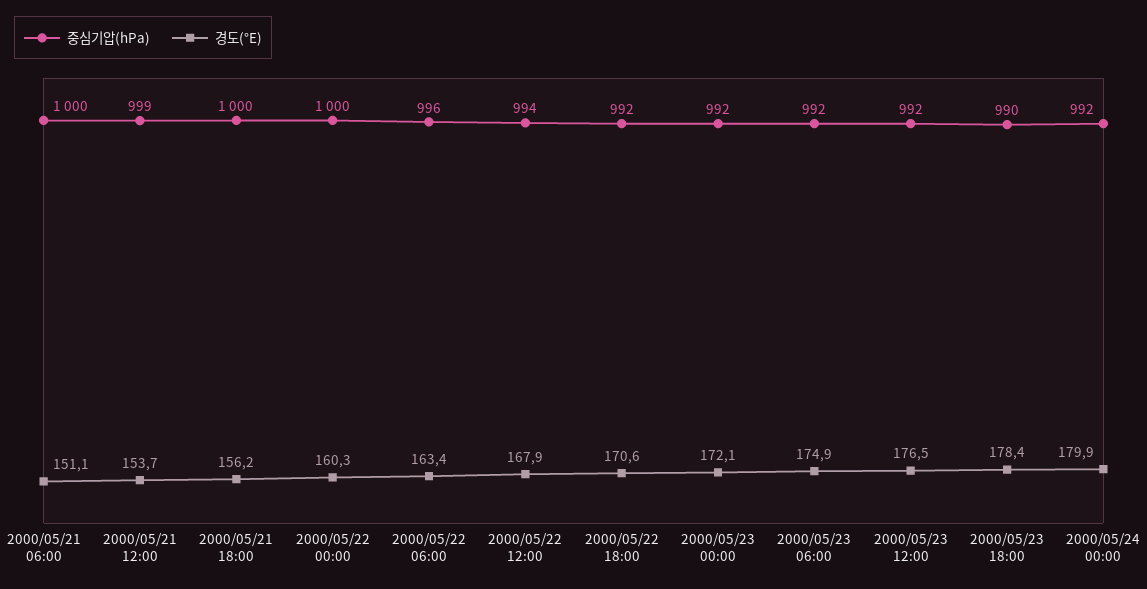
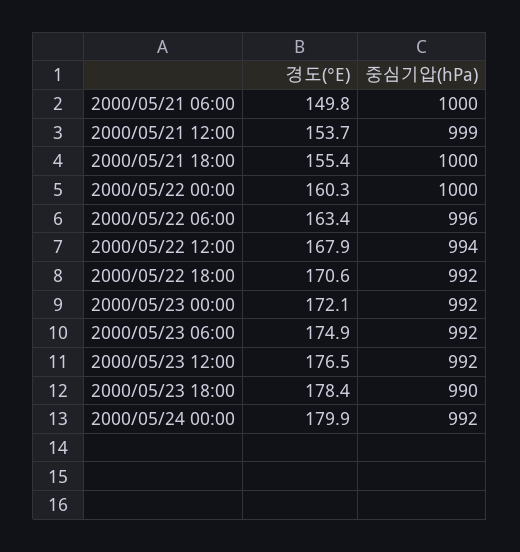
  {
    "중심기압(hPa)": {
      "2000/05/21 06:00": 1000,
      "2000/05/21 12:00": 999,
      "2000/05/21 18:00": 1000,
      "2000/05/22 00:00": 1000,
      "2000/05/22 06:00": 996,
      "2000/05/22 12:00": 994,
      "2000/05/22 18:00": 992,
      "2000/05/23 00:00": 992,
      "2000/05/23 06:00": 992,
      "2000/05/23 12:00": 992,
      "2000/05/23 18:00": 990,
      "2000/05/24 00:00": 992
    },
    "경도(°E)": {
-     "2000/05/21 06:00": 151.1,
+     "2000/05/21 06:00": 149.8,
      "2000/05/21 12:00": 153.7,
-     "2000/05/21 18:00": 156.2,
+     "2000/05/21 18:00": 155.4,
      "2000/05/22 00:00": 160.3,
      "2000/05/22 06:00": 163.4,
      "2000/05/22 12:00": 167.9,
      "2000/05/22 18:00": 170.6,
      "2000/05/23 00:00": 172.1,
      "2000/05/23 06:00": 174.9,
      "2000/05/23 12:00": 176.5,
      "2000/05/23 18:00": 178.4,
      "2000/05/24 00:00": 179.9
    }
  }

